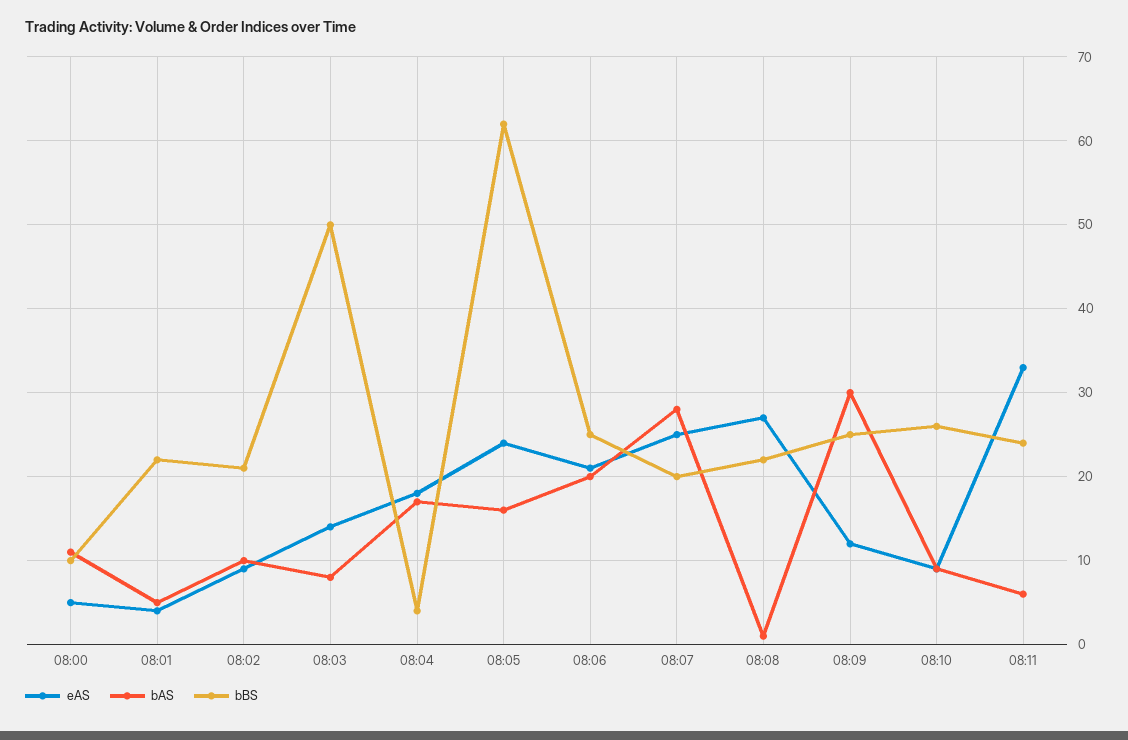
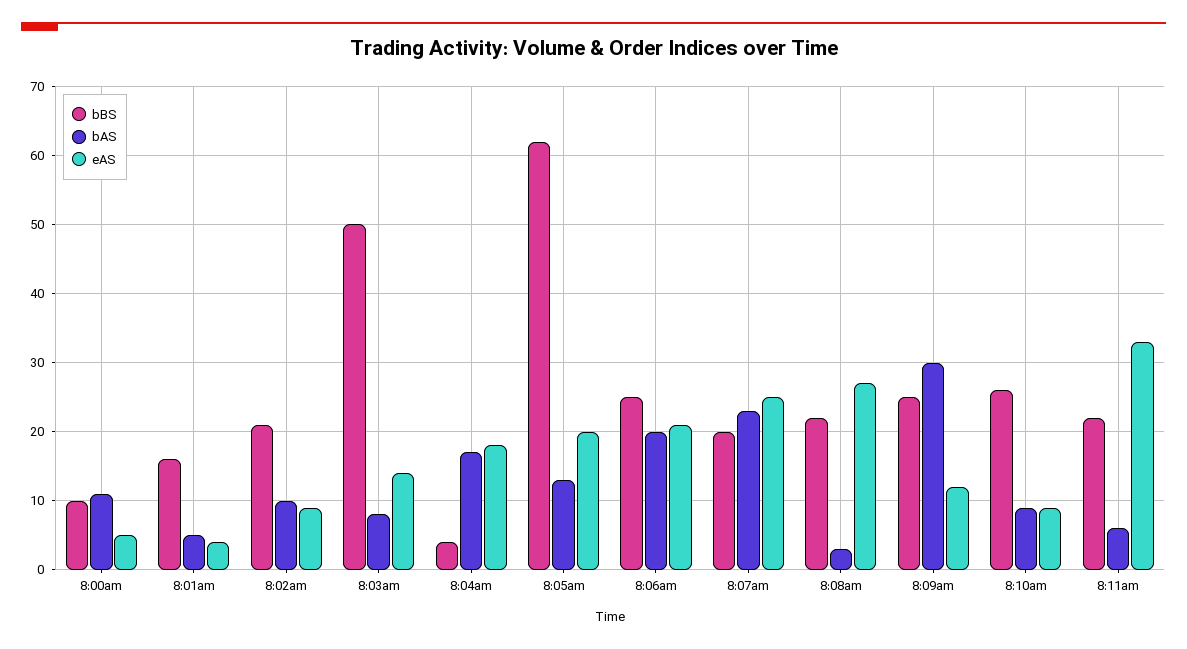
  {
    "eAS": {
      "08:00": 5,
      "08:01": 4,
      "08:02": 9,
      "08:03": 14,
      "08:04": 18,
-     "08:05": 24,
+     "08:05": 20,
      "08:06": 21,
      "08:07": 25,
      "08:08": 27,
      "08:09": 12,
      "08:10": 9,
      "08:11": 33
    },
    "bAS": {
      "08:00": 11,
      "08:01": 5,
      "08:02": 10,
      "08:03": 8,
      "08:04": 17,
-     "08:05": 16,
+     "08:05": 13,
      "08:06": 20,
-     "08:07": 28,
+     "08:07": 23,
-     "08:08": 1,
+     "08:08": 3,
      "08:09": 30,
      "08:10": 9,
      "08:11": 6
    },
    "bBS": {
      "08:00": 10,
-     "08:01": 22,
+     "08:01": 16,
      "08:02": 21,
      "08:03": 50,
      "08:04": 4,
      "08:05": 62,
      "08:06": 25,
      "08:07": 20,
      "08:08": 22,
      "08:09": 25,
      "08:10": 26,
-     "08:11": 24
+     "08:11": 22
    }
  }

